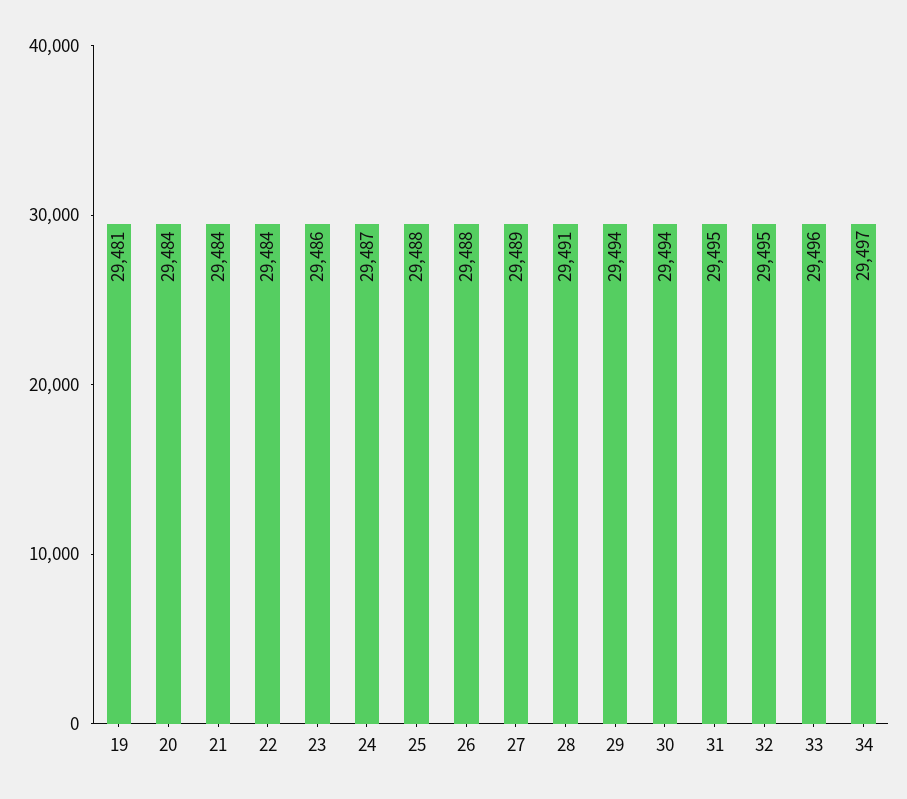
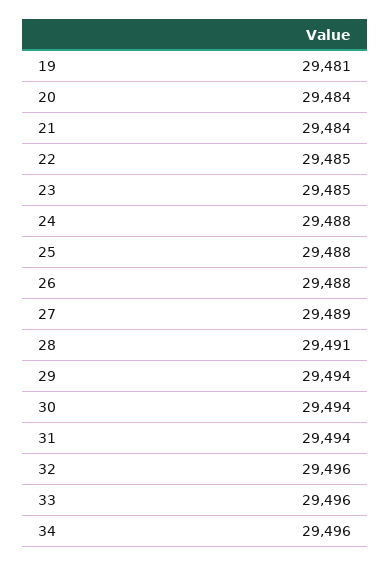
  {
    "19": 29481,
    "20": 29484,
    "21": 29484,
-   "22": 29484,
+   "22": 29485,
-   "23": 29486,
+   "23": 29485,
-   "24": 29487,
+   "24": 29488,
    "25": 29488,
    "26": 29488,
    "27": 29489,
    "28": 29491,
    "29": 29494,
    "30": 29494,
-   "31": 29495,
+   "31": 29494,
-   "32": 29495,
+   "32": 29496,
    "33": 29496,
-   "34": 29497
+   "34": 29496
  }

